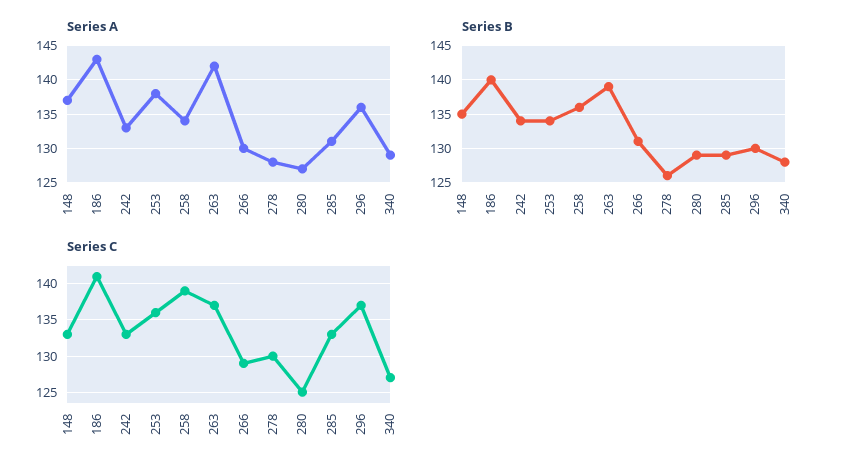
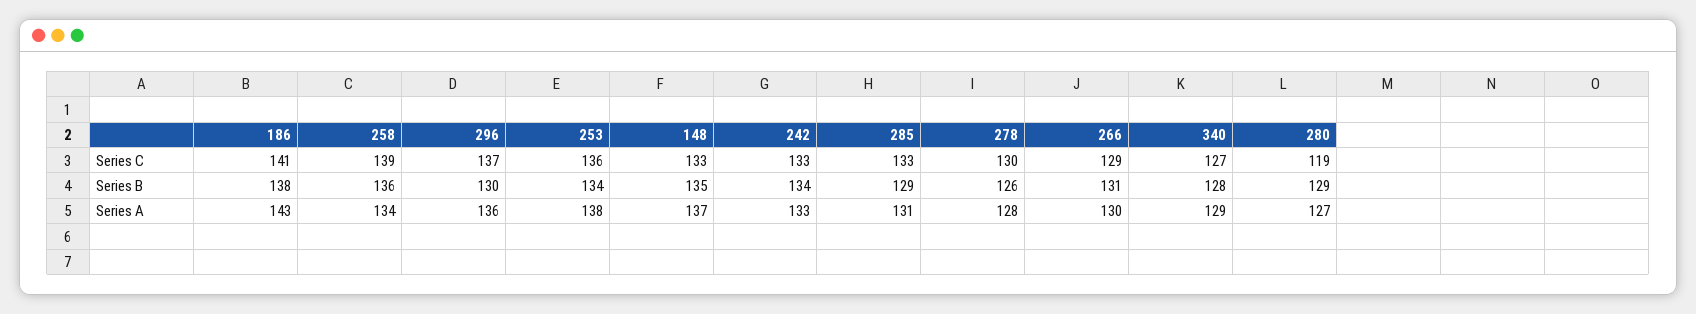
  {
    "Series A": {
      "148": 137,
      "186": 143,
      "242": 133,
      "253": 138,
      "258": 134,
-     "263": 142,
      "266": 130,
      "278": 128,
      "280": 127,
      "285": 131,
      "296": 136,
      "340": 129
    },
    "Series B": {
      "148": 135,
-     "186": 140,
+     "186": 138,
      "242": 134,
      "253": 134,
      "258": 136,
-     "263": 139,
      "266": 131,
      "278": 126,
      "280": 129,
      "285": 129,
      "296": 130,
      "340": 128
    },
    "Series C": {
      "148": 133,
      "186": 141,
      "242": 133,
      "253": 136,
      "258": 139,
-     "263": 137,
      "266": 129,
      "278": 130,
-     "280": 125,
+     "280": 119,
      "285": 133,
      "296": 137,
      "340": 127
    }
  }

